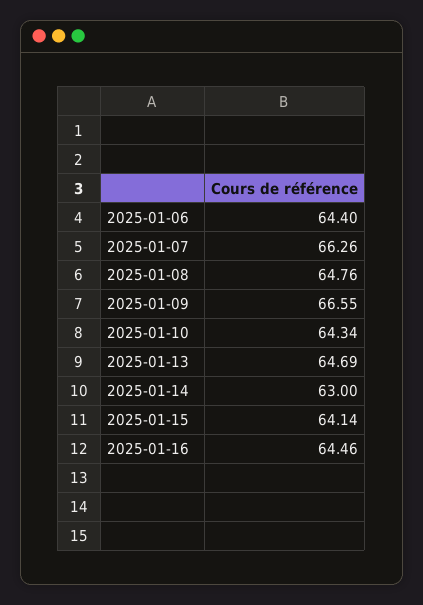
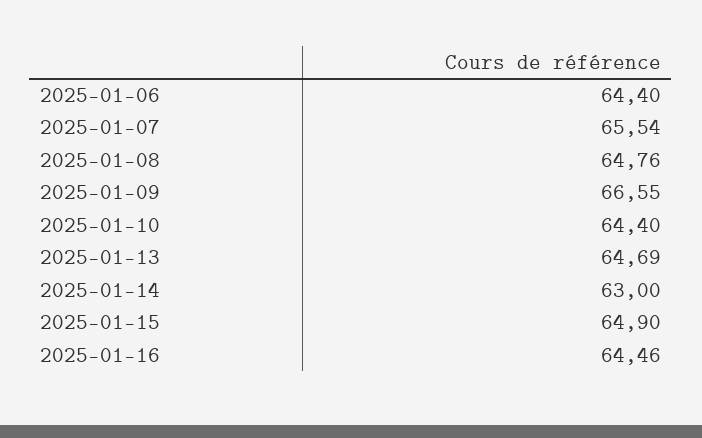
  {
    "2025-01-06": 64.4,
-   "2025-01-07": 66.26,
+   "2025-01-07": 65.54,
    "2025-01-08": 64.76,
    "2025-01-09": 66.55,
-   "2025-01-10": 64.34,
+   "2025-01-10": 64.4,
    "2025-01-13": 64.69,
    "2025-01-14": 63,
-   "2025-01-15": 64.14,
+   "2025-01-15": 64.9,
    "2025-01-16": 64.46
  }

